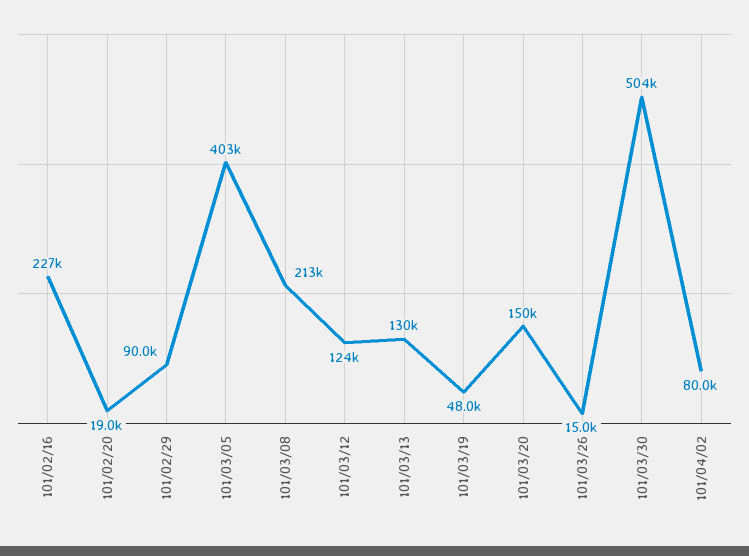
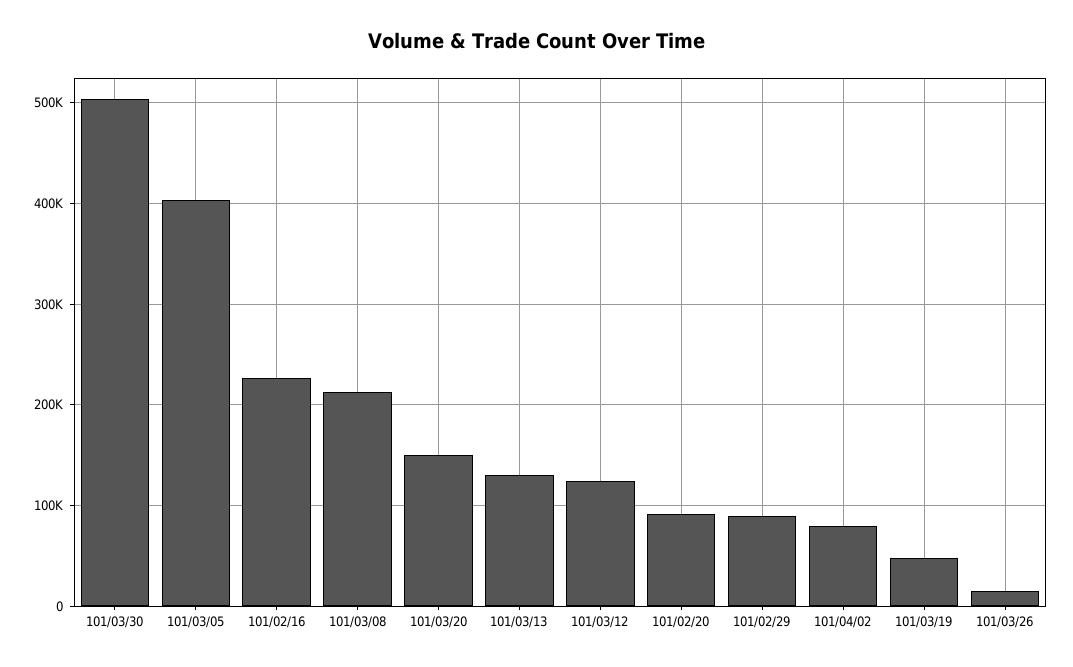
  {
    "101/02/16": 227000,
-   "101/02/20": 19000,
+   "101/02/20": 90000,
    "101/02/29": 90000,
    "101/03/05": 403000,
    "101/03/08": 213000,
    "101/03/12": 124000,
    "101/03/13": 130000,
    "101/03/19": 48000,
    "101/03/20": 150000,
    "101/03/26": 15000,
    "101/03/30": 504000,
    "101/04/02": 80000
  }

